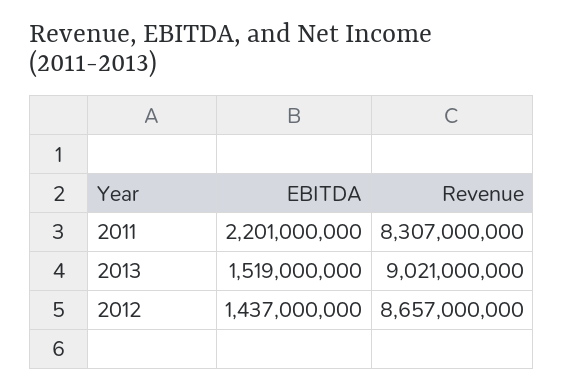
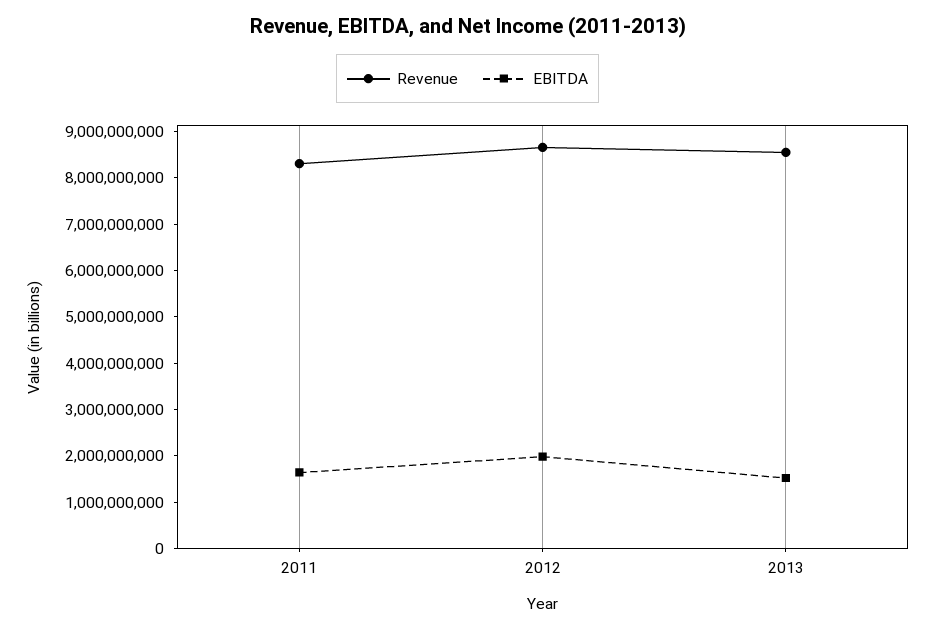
  {
    "EBITDA": {
-     "2011": 2201000000,
+     "2011": 1600000000,
      "2013": 1519000000,
-     "2012": 1437000000
+     "2012": 2000000000
    },
    "Revenue": {
      "2011": 8307000000,
-     "2013": 9021000000,
+     "2013": 8600000000,
      "2012": 8657000000
    }
  }

